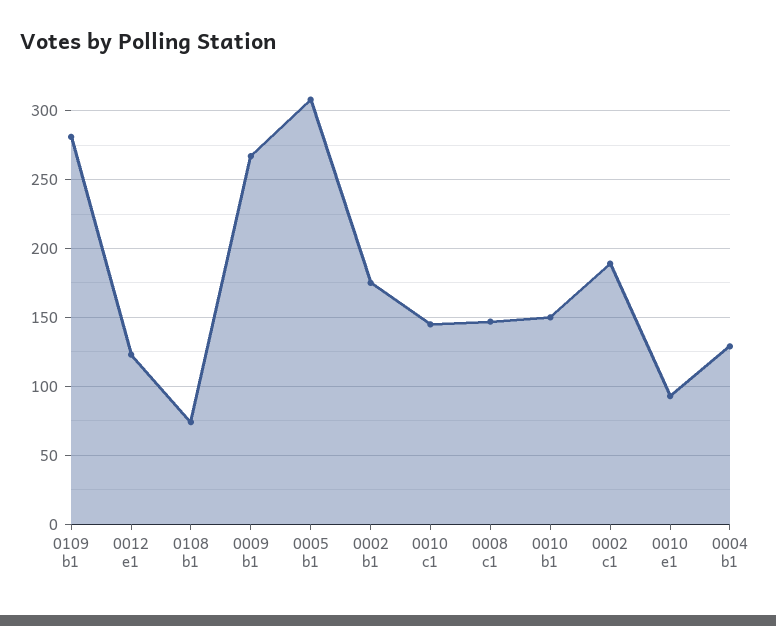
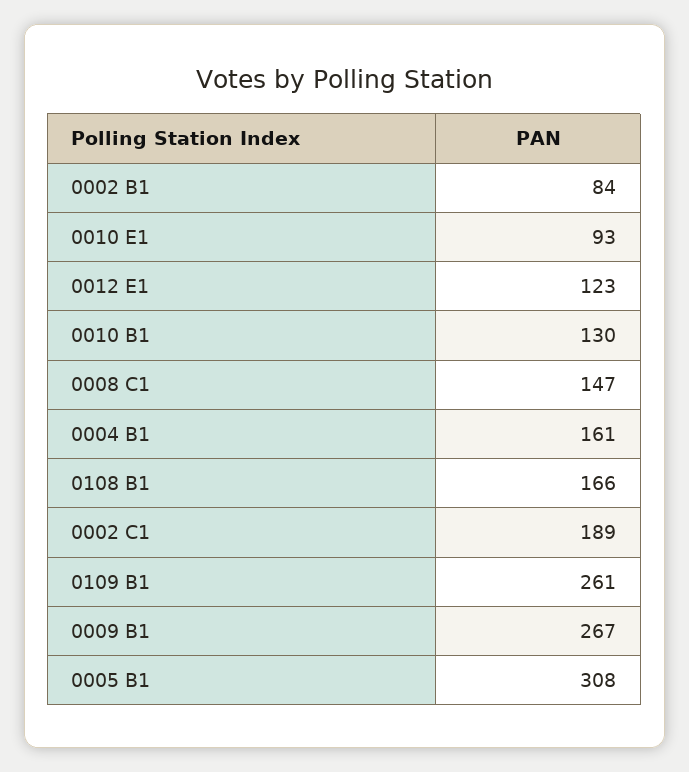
  {
-   "0109 b1": 280,
+   "0109 b1": 261,
    "0012 e1": 123,
-   "0108 b1": 75,
+   "0108 b1": 166,
    "0009 b1": 267,
    "0005 b1": 308,
-   "0002 b1": 175,
+   "0002 b1": 84,
-   "0010 c1": 145,
    "0008 c1": 147,
-   "0010 b1": 150,
+   "0010 b1": 130,
    "0002 c1": 189,
    "0010 e1": 93,
-   "0004 b1": 130
+   "0004 b1": 161
  }

